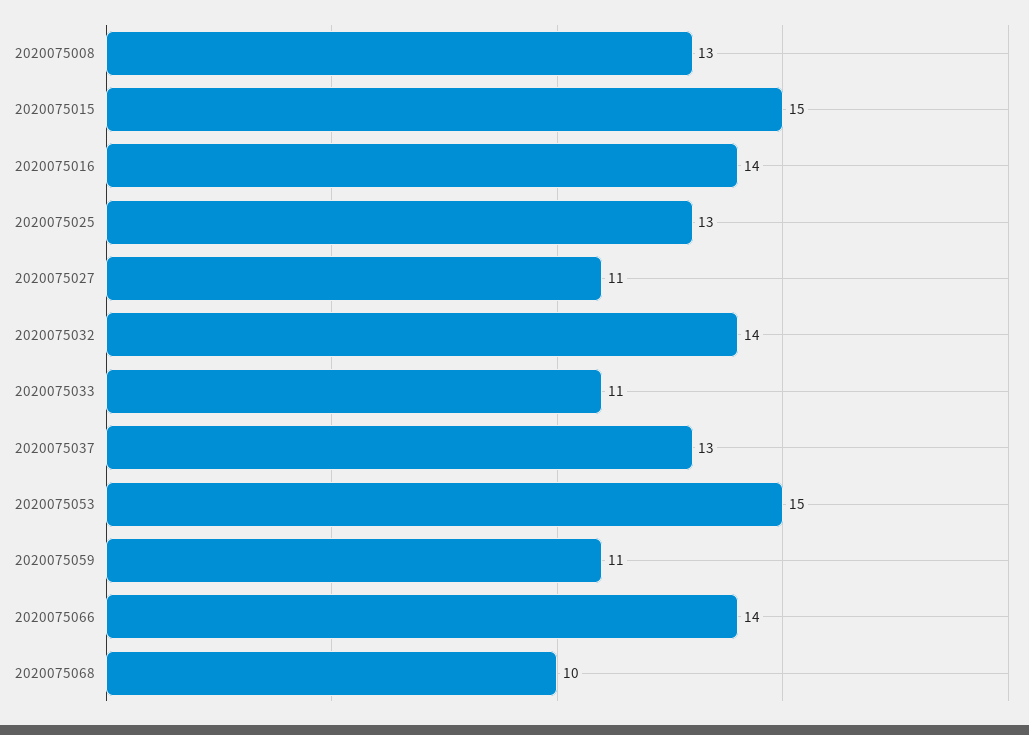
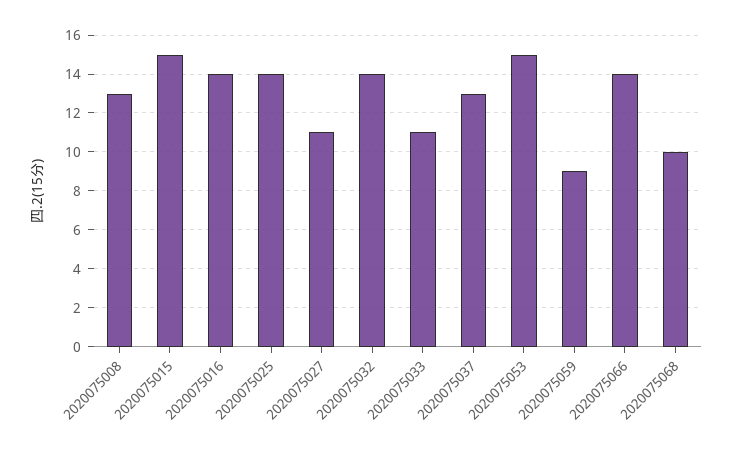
  {
    "2020075008": 13,
    "2020075015": 15,
    "2020075016": 14,
-   "2020075025": 13,
+   "2020075025": 14,
    "2020075027": 11,
    "2020075032": 14,
    "2020075033": 11,
    "2020075037": 13,
    "2020075053": 15,
-   "2020075059": 11,
+   "2020075059": 9,
    "2020075066": 14,
    "2020075068": 10
  }

